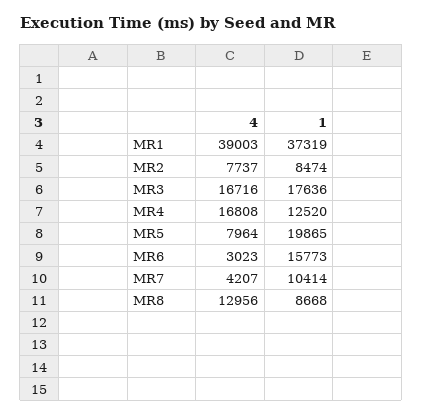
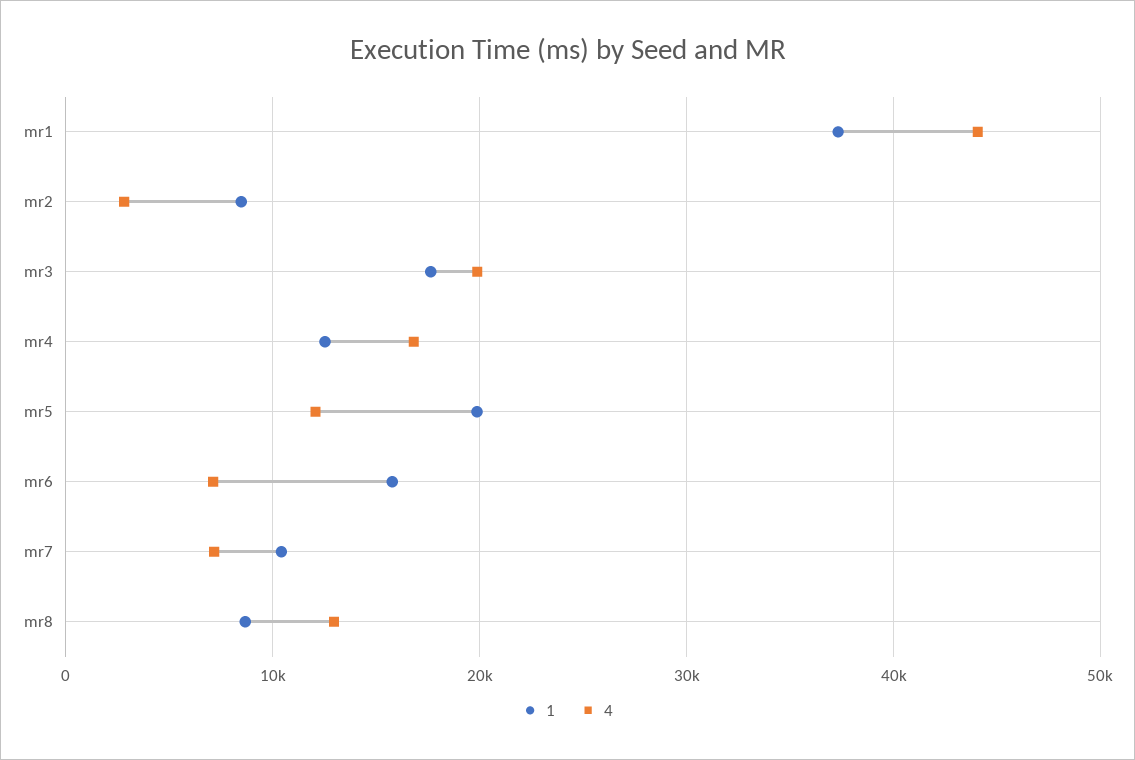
  {
    "4": {
-     "MR1": 39003,
+     "MR1": 44000,
-     "MR2": 7737,
+     "MR2": 3000,
-     "MR3": 16716,
+     "MR3": 20000,
      "MR4": 16808,
-     "MR5": 7964,
+     "MR5": 12000,
-     "MR6": 3023,
+     "MR6": 7000,
-     "MR7": 4207,
+     "MR7": 7000,
      "MR8": 12956
    },
    "1": {
      "MR1": 37319,
      "MR2": 8474,
      "MR3": 17636,
      "MR4": 12520,
      "MR5": 19865,
      "MR6": 15773,
      "MR7": 10414,
      "MR8": 8668
    }
  }

